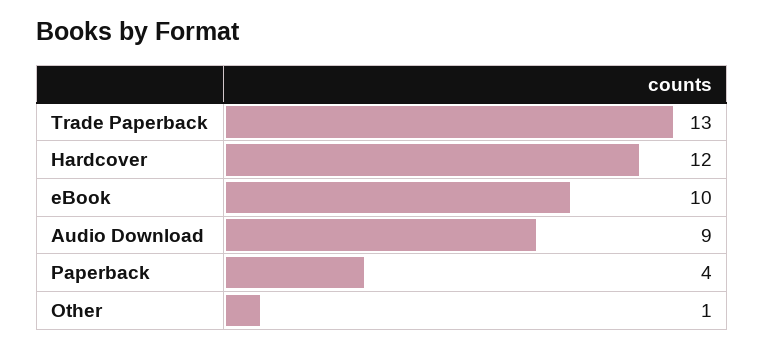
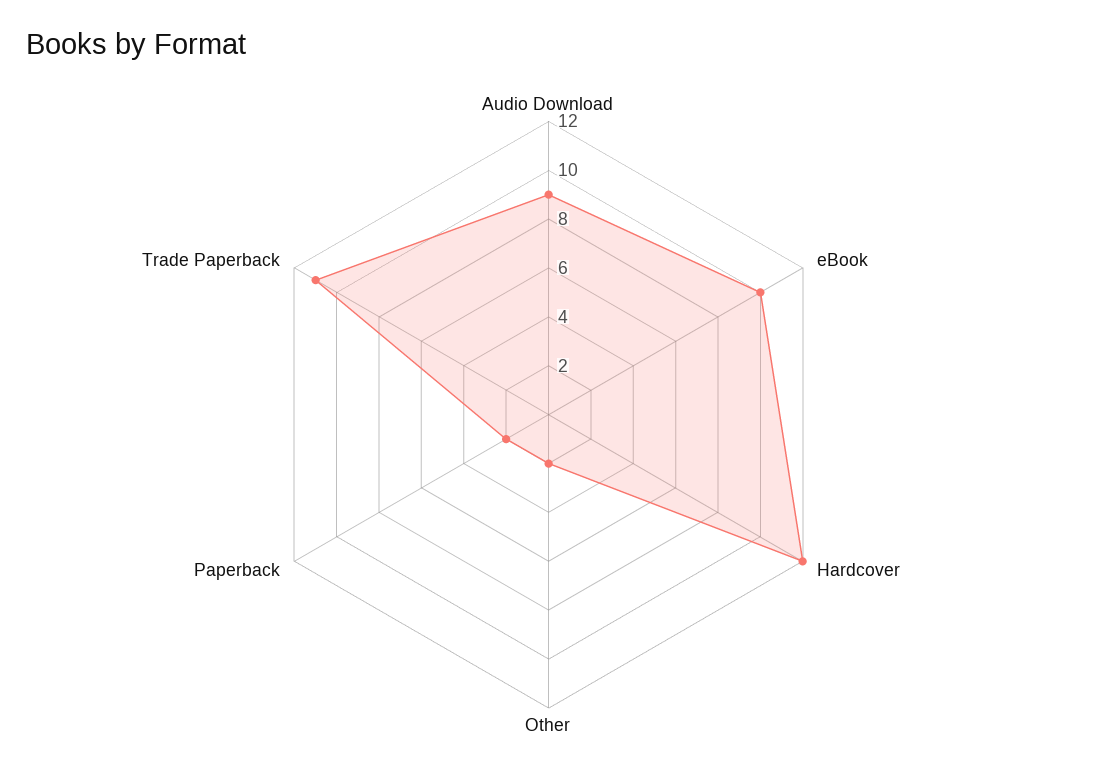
  {
-   "Trade Paperback": 13,
+   "Trade Paperback": 11,
    "Hardcover": 12,
    "eBook": 10,
    "Audio Download": 9,
-   "Paperback": 4,
+   "Paperback": 2,
-   "Other": 1
+   "Other": 2
  }

